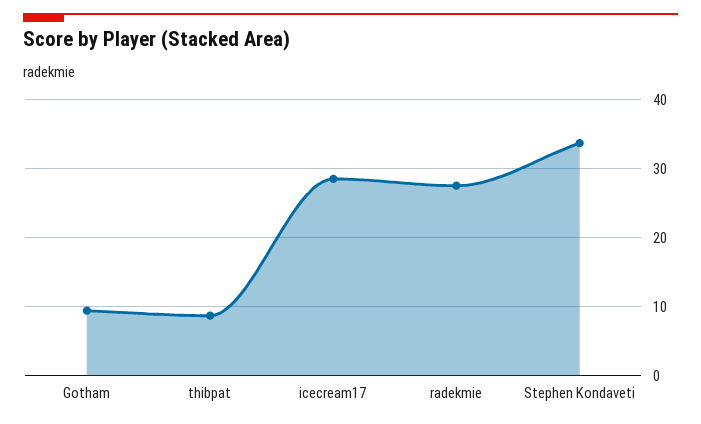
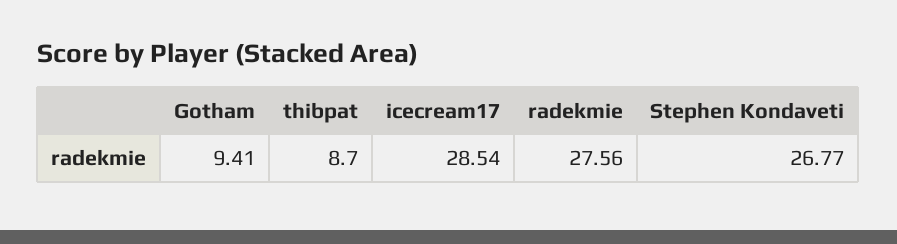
  {
    "Gotham": 9.41,
    "thibpat": 8.7,
    "icecream17": 28.54,
    "radekmie": 27.56,
-   "Stephen Kondaveti": 34
+   "Stephen Kondaveti": 26.77
  }

